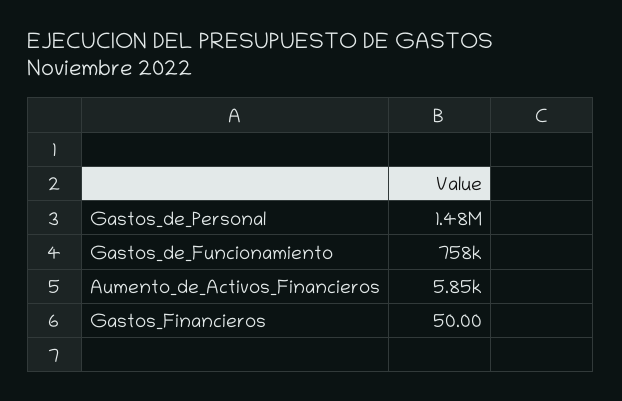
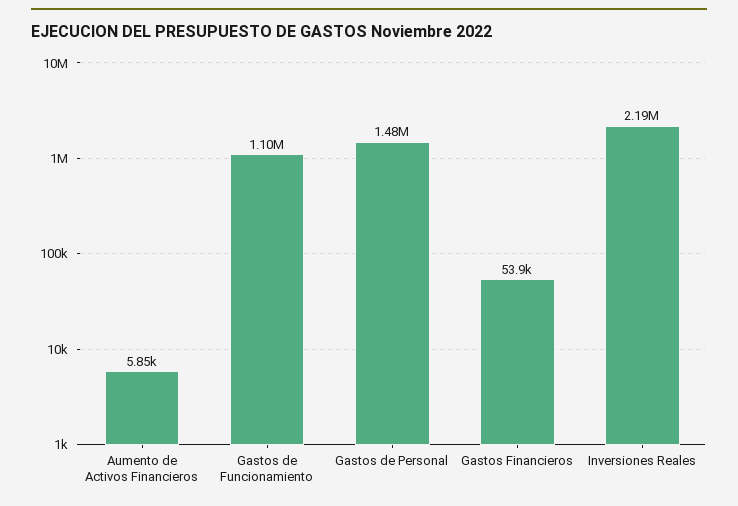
  {
    "Gastos_de_Personal": 1480000,
-   "Gastos_de_Funcionamiento": 758000,
+   "Gastos_de_Funcionamiento": 1100000,
    "Aumento_de_Activos_Financieros": 5850,
-   "Gastos_Financieros": 50
+   "Gastos_Financieros": 53900,
+   "Inversiones Reales": 2190000
  }

